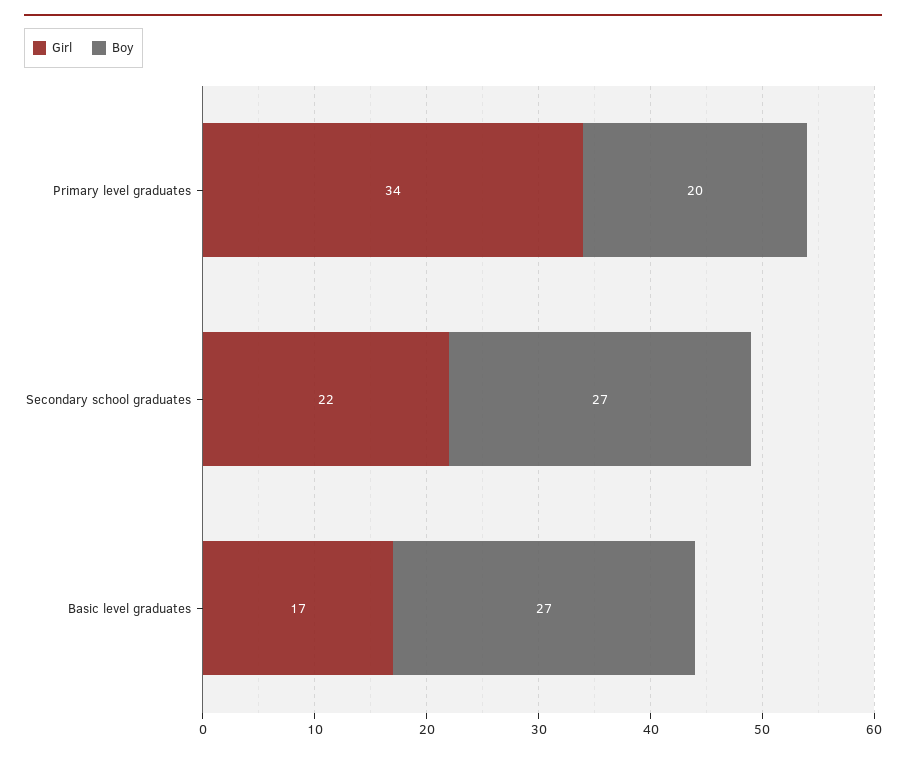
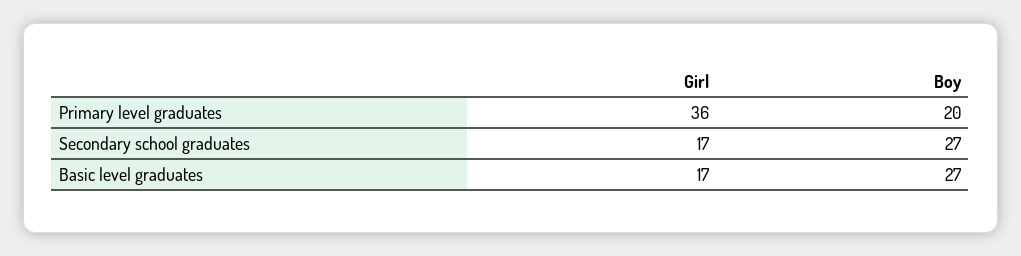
  {
    "Girl": {
-     "Primary level graduates": 34,
+     "Primary level graduates": 36,
-     "Secondary school graduates": 22,
+     "Secondary school graduates": 17,
      "Basic level graduates": 17
    },
    "Boy": {
      "Primary level graduates": 20,
      "Secondary school graduates": 27,
      "Basic level graduates": 27
    }
  }

